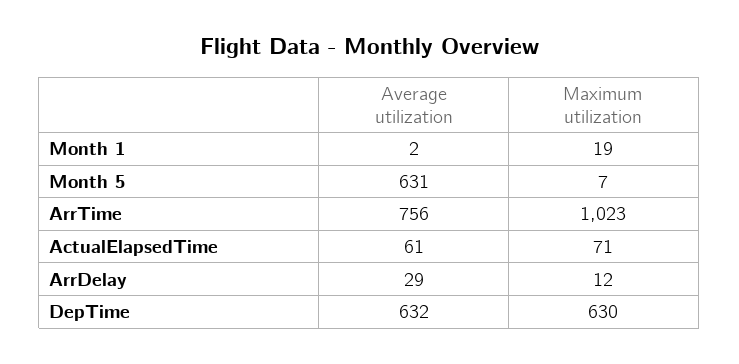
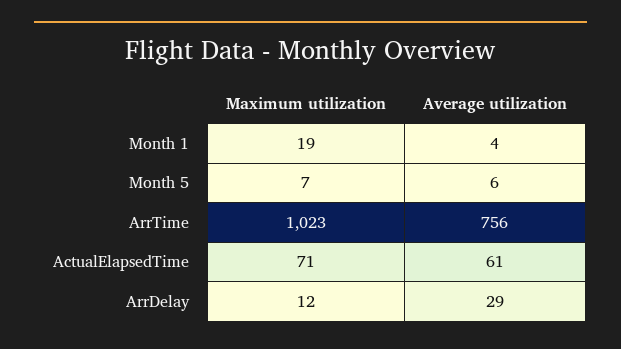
  {
    "Average utilization": {
-     "Month 1": 2,
+     "Month 1": 4,
-     "Month 5": 631,
+     "Month 5": 6,
      "ArrTime": 756,
      "ActualElapsedTime": 61,
-     "ArrDelay": 29,
+     "ArrDelay": 29
-     "DepTime": 632
    },
    "Maximum utilization": {
      "Month 1": 19,
      "Month 5": 7,
      "ArrTime": 1023,
      "ActualElapsedTime": 71,
-     "ArrDelay": 12,
+     "ArrDelay": 12
-     "DepTime": 630
    }
  }

